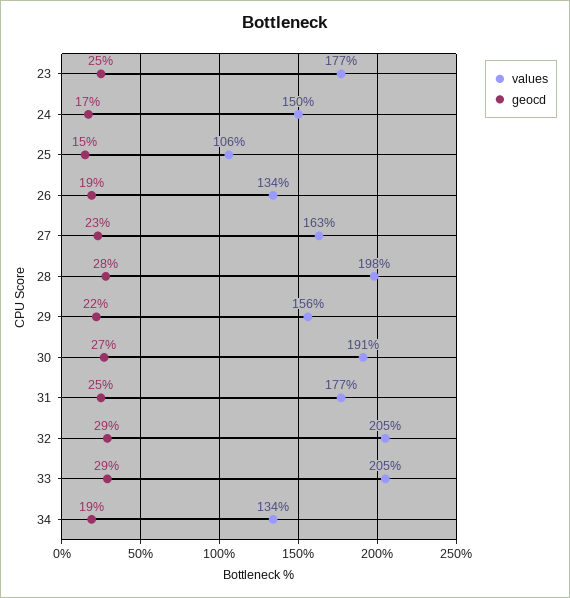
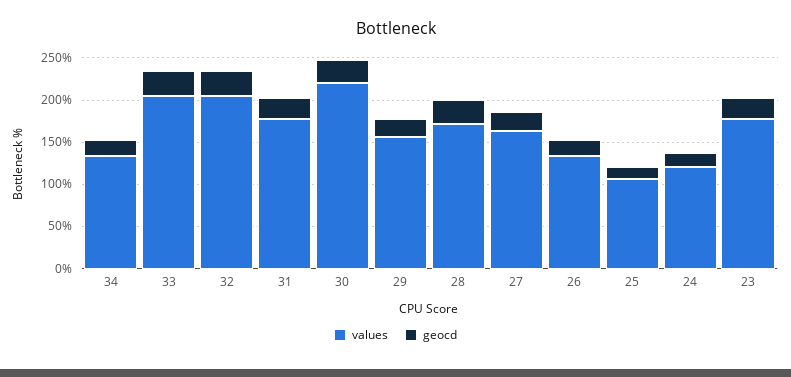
  {
    "values": {
      "23": 177,
-     "24": 150,
+     "24": 120,
      "25": 106,
      "26": 134,
      "27": 163,
-     "28": 198,
+     "28": 170,
      "29": 156,
-     "30": 191,
+     "30": 220,
      "31": 177,
      "32": 205,
      "33": 205,
      "34": 134
    },
    "geocd": {
      "23": 25,
      "24": 17,
      "25": 15,
      "26": 19,
      "27": 23,
      "28": 28,
      "29": 22,
      "30": 27,
      "31": 25,
      "32": 29,
      "33": 29,
      "34": 19
    }
  }

